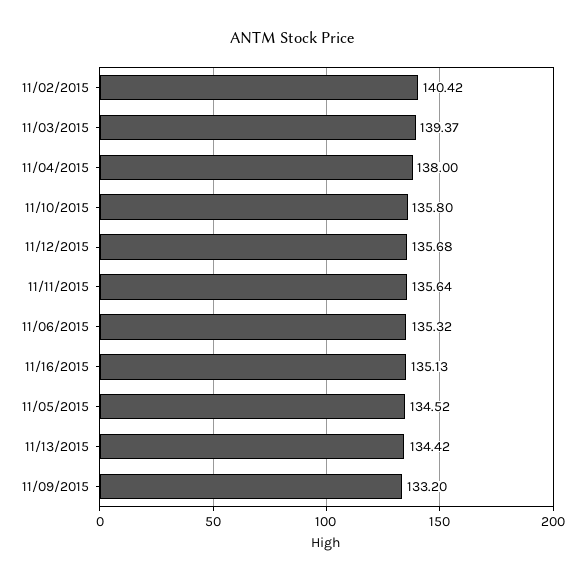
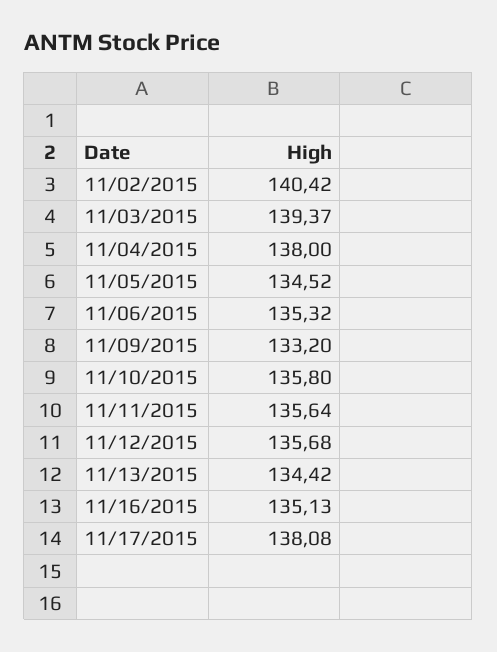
  {
    "11/02/2015": 140.42,
    "11/03/2015": 139.37,
    "11/04/2015": 138,
    "11/10/2015": 135.8,
    "11/12/2015": 135.68,
    "11/11/2015": 135.64,
    "11/06/2015": 135.32,
    "11/16/2015": 135.13,
    "11/05/2015": 134.52,
    "11/13/2015": 134.42,
-   "11/09/2015": 133.2
+   "11/09/2015": 133.2,
+   "11/17/2015": 138.08
  }

